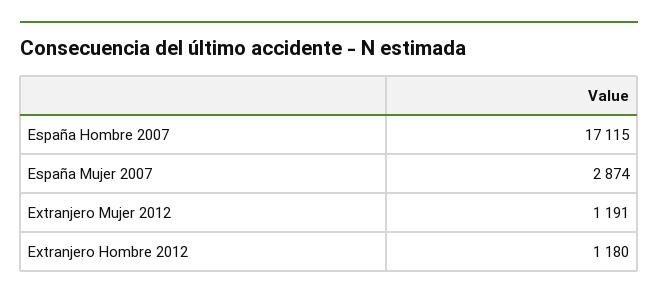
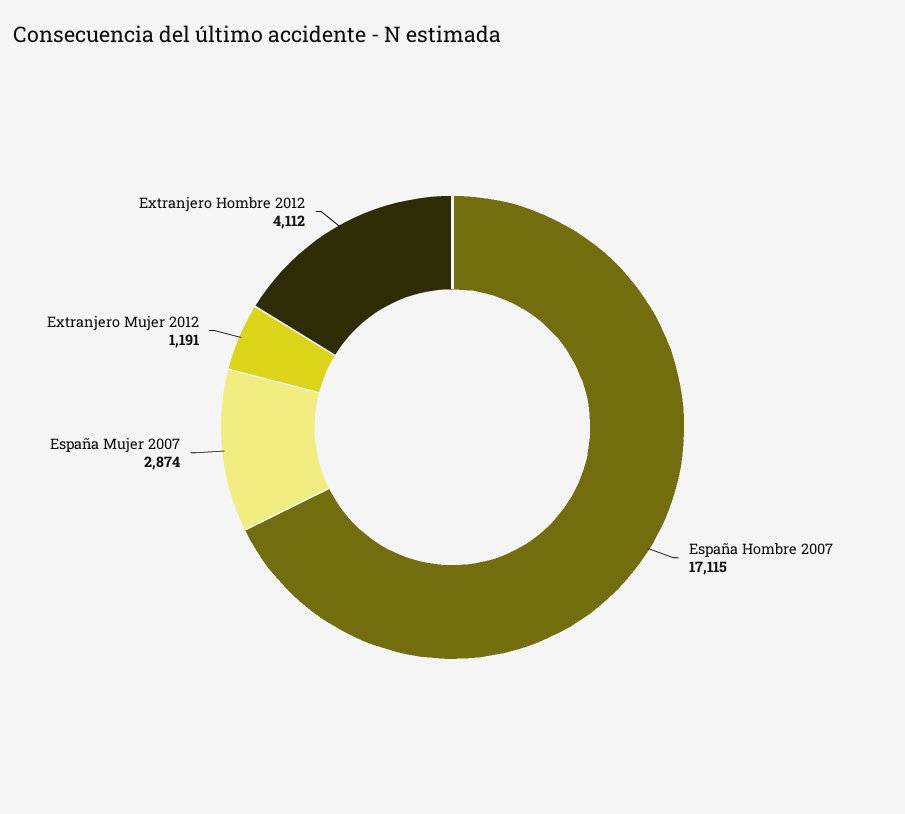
  {
    "España Hombre 2007": 17115,
    "España Mujer 2007": 2874,
    "Extranjero Mujer 2012": 1191,
-   "Extranjero Hombre 2012": 1180
+   "Extranjero Hombre 2012": 4112
  }

